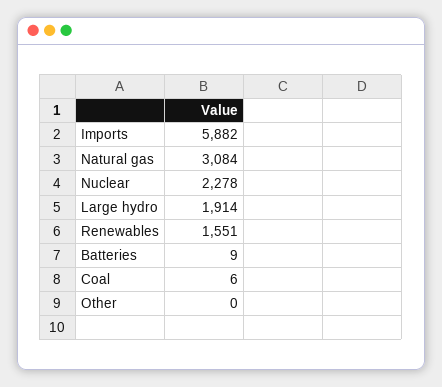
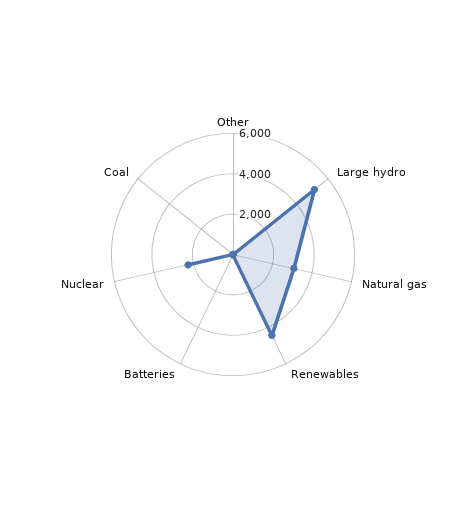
  {
-   "Imports": 5882,
    "Natural gas": 3084,
    "Nuclear": 2278,
-   "Large hydro": 1914,
+   "Large hydro": 5000,
-   "Renewables": 1551,
+   "Renewables": 4500,
    "Batteries": 9,
    "Coal": 6,
    "Other": 0
  }

